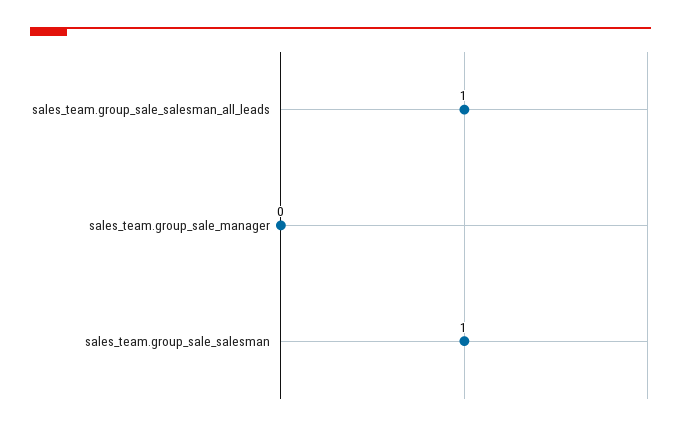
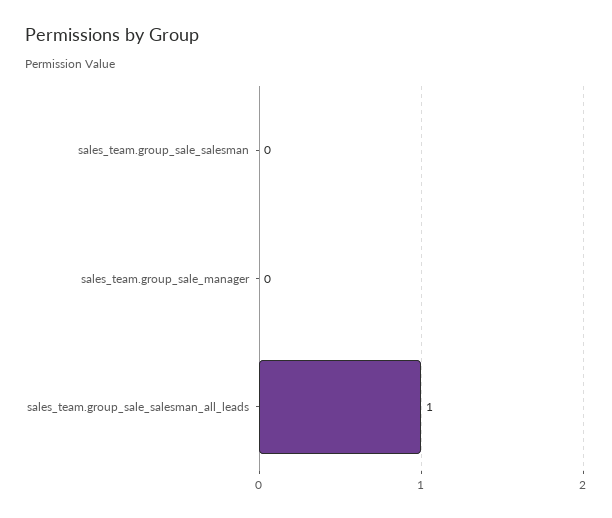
  {
    "sales_team.group_sale_salesman_all_leads": 1,
    "sales_team.group_sale_manager": 0,
-   "sales_team.group_sale_salesman": 1
+   "sales_team.group_sale_salesman": 0
  }

